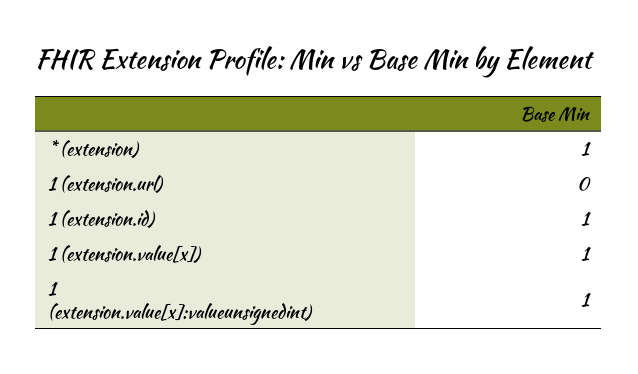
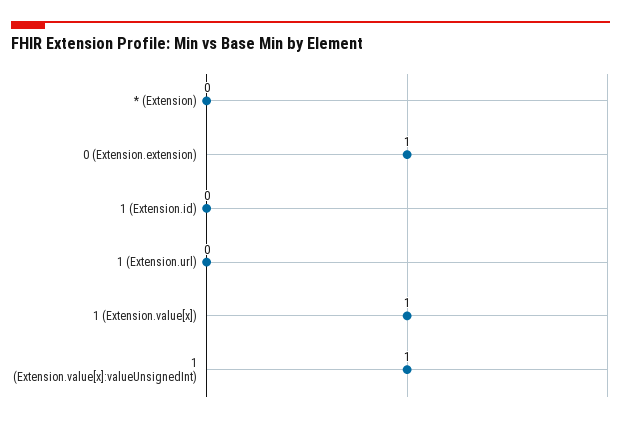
  {
-   "* (extension)": 1,
+   "* (extension)": 0,
    "1 (extension.url)": 0,
-   "1 (extension.id)": 1,
+   "1 (extension.id)": 0,
    "1 (extension.value[x])": 1,
-   "1 (extension.value[x]:valueunsignedint)": 1
+   "1 (extension.value[x]:valueunsignedint)": 1,
+   "0 (Extension.extension)": 1
  }

